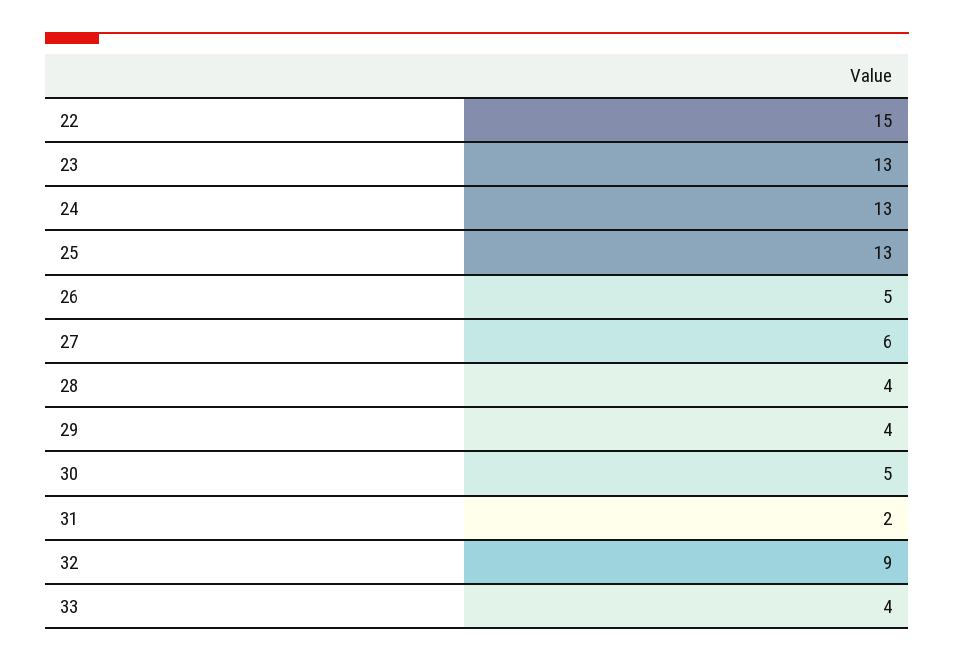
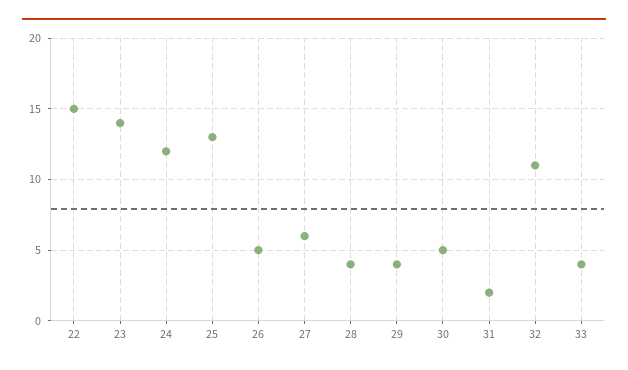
  {
    "22": 15,
-   "23": 13,
+   "23": 14,
-   "24": 13,
+   "24": 12,
    "25": 13,
    "26": 5,
    "27": 6,
    "28": 4,
    "29": 4,
    "30": 5,
    "31": 2,
-   "32": 9,
+   "32": 11,
    "33": 4
  }

